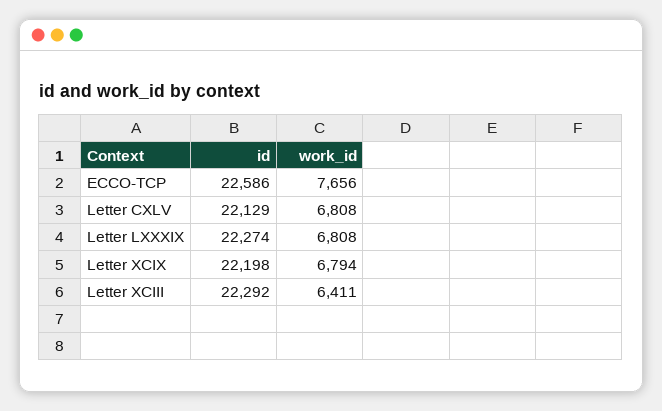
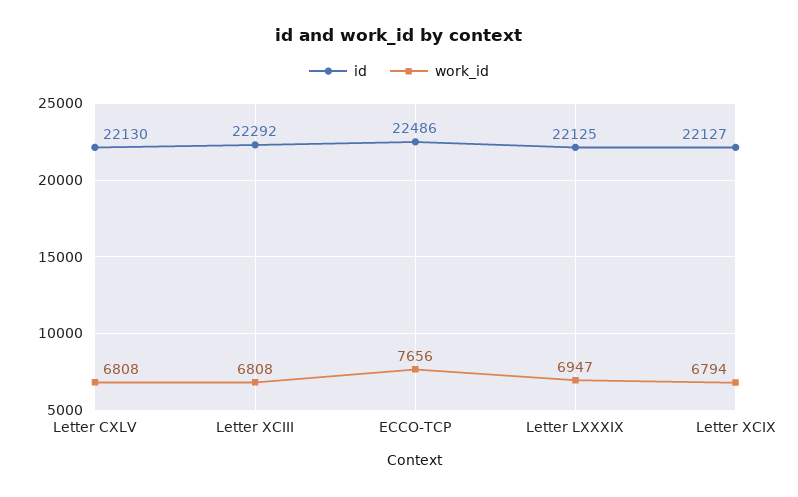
  {
    "id": {
-     "ECCO-TCP": 22586,
+     "ECCO-TCP": 22486,
-     "Letter CXLV": 22129,
+     "Letter CXLV": 22130,
-     "Letter LXXXIX": 22274,
+     "Letter LXXXIX": 22125,
-     "Letter XCIX": 22198,
+     "Letter XCIX": 22127,
      "Letter XCIII": 22292
    },
    "work_id": {
      "ECCO-TCP": 7656,
      "Letter CXLV": 6808,
-     "Letter LXXXIX": 6808,
+     "Letter LXXXIX": 6947,
      "Letter XCIX": 6794,
-     "Letter XCIII": 6411
+     "Letter XCIII": 6808
    }
  }

